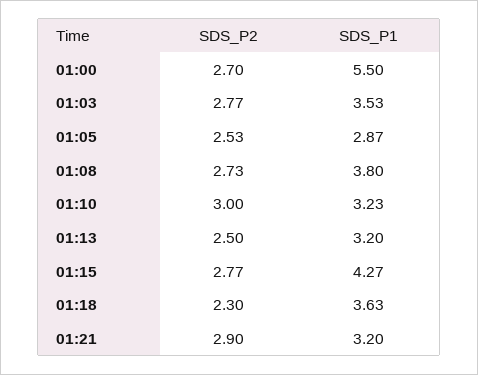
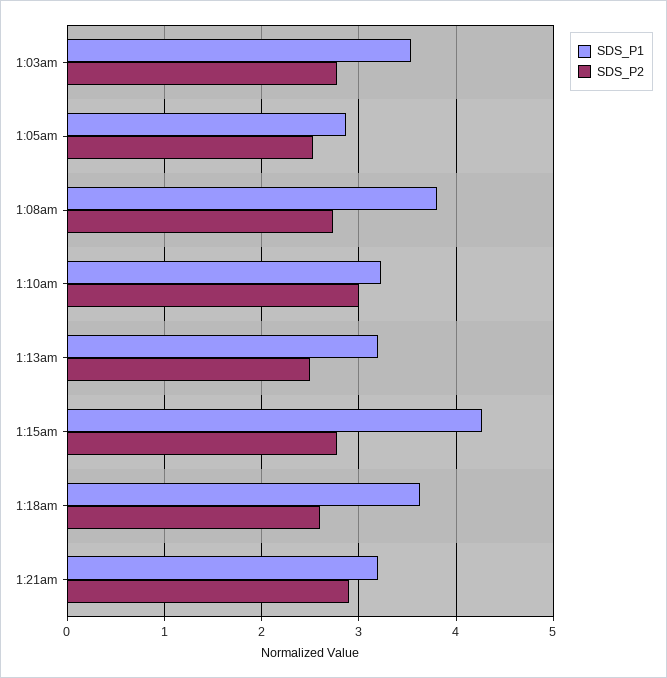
  {
    "SDS_P2": {
-     "01:00": 2.7,
      "01:03": 2.77,
      "01:05": 2.53,
      "01:08": 2.73,
      "01:10": 3,
      "01:13": 2.5,
      "01:15": 2.77,
-     "01:18": 2.3,
+     "01:18": 2.6,
      "01:21": 2.9
    },
    "SDS_P1": {
-     "01:00": 5.5,
      "01:03": 3.53,
      "01:05": 2.87,
      "01:08": 3.8,
      "01:10": 3.23,
      "01:13": 3.2,
      "01:15": 4.27,
      "01:18": 3.63,
      "01:21": 3.2
    }
  }

